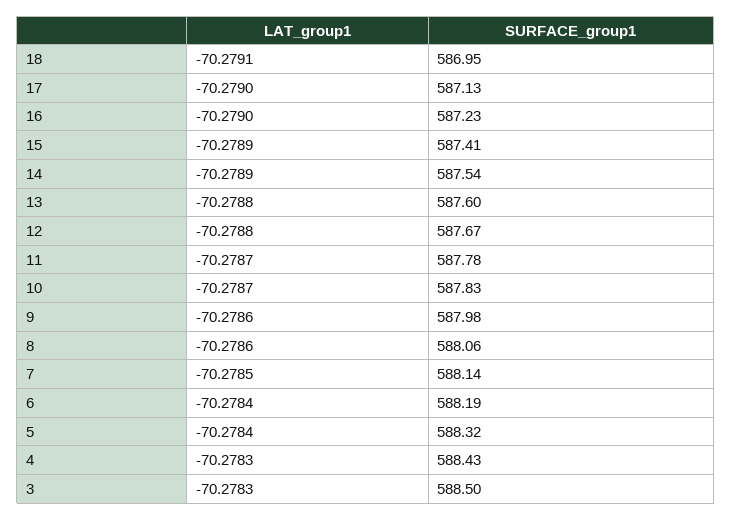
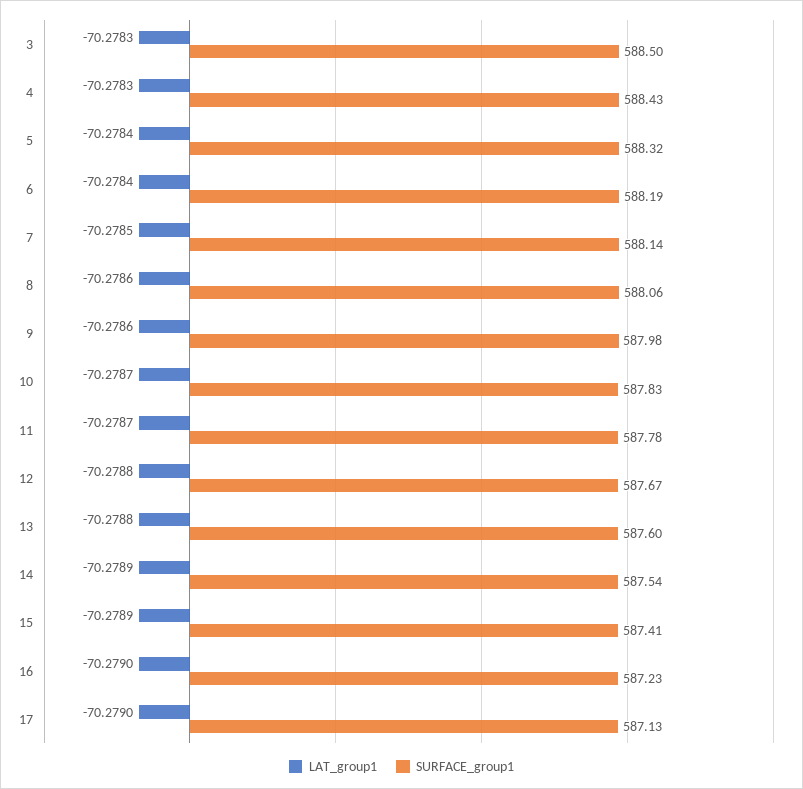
  {
    "LAT_group1": {
-     "18": -70.2791,
      "17": -70.279,
      "16": -70.279,
      "15": -70.2789,
      "14": -70.2789,
      "13": -70.2788,
      "12": -70.2788,
      "11": -70.2787,
      "10": -70.2787,
      "9": -70.2786,
      "8": -70.2786,
      "7": -70.2785,
      "6": -70.2784,
      "5": -70.2784,
      "4": -70.2783,
      "3": -70.2783
    },
    "SURFACE_group1": {
-     "18": 586.95,
      "17": 587.13,
      "16": 587.23,
      "15": 587.41,
      "14": 587.54,
      "13": 587.6,
      "12": 587.67,
      "11": 587.78,
      "10": 587.83,
      "9": 587.98,
      "8": 588.06,
      "7": 588.14,
      "6": 588.19,
      "5": 588.32,
      "4": 588.43,
      "3": 588.5
    }
  }

